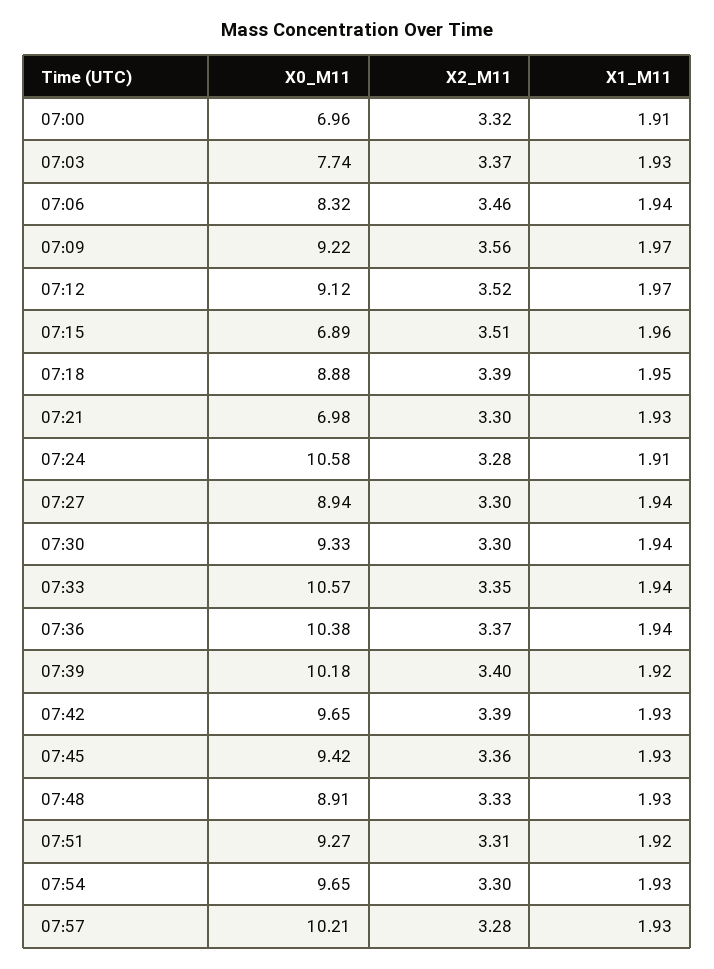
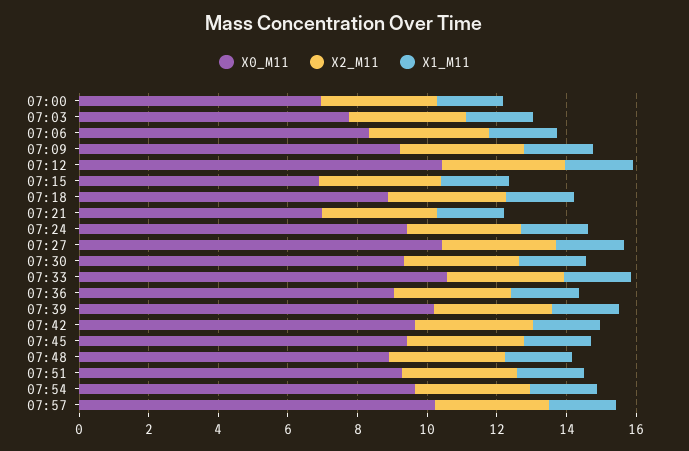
  {
    "X0_M11": {
      "07:00": 6.96,
      "07:03": 7.74,
      "07:06": 8.32,
      "07:09": 9.22,
-     "07:12": 9.12,
+     "07:12": 10.5,
      "07:15": 6.89,
      "07:18": 8.88,
      "07:21": 6.98,
-     "07:24": 10.58,
+     "07:24": 9.5,
-     "07:27": 8.94,
+     "07:27": 10.5,
      "07:30": 9.33,
      "07:33": 10.57,
-     "07:36": 10.38,
+     "07:36": 9,
      "07:39": 10.18,
      "07:42": 9.65,
      "07:45": 9.42,
      "07:48": 8.91,
      "07:51": 9.27,
      "07:54": 9.65,
      "07:57": 10.21
    },
    "X2_M11": {
      "07:00": 3.32,
      "07:03": 3.37,
      "07:06": 3.46,
      "07:09": 3.56,
      "07:12": 3.52,
      "07:15": 3.51,
      "07:18": 3.39,
      "07:21": 3.3,
      "07:24": 3.28,
      "07:27": 3.3,
      "07:30": 3.3,
      "07:33": 3.35,
      "07:36": 3.37,
      "07:39": 3.4,
      "07:42": 3.39,
      "07:45": 3.36,
      "07:48": 3.33,
      "07:51": 3.31,
      "07:54": 3.3,
      "07:57": 3.28
    },
    "X1_M11": {
      "07:00": 1.91,
      "07:03": 1.93,
      "07:06": 1.94,
      "07:09": 1.97,
      "07:12": 1.97,
      "07:15": 1.96,
      "07:18": 1.95,
      "07:21": 1.93,
      "07:24": 1.91,
      "07:27": 1.94,
      "07:30": 1.94,
      "07:33": 1.94,
      "07:36": 1.94,
      "07:39": 1.92,
      "07:42": 1.93,
      "07:45": 1.93,
      "07:48": 1.93,
      "07:51": 1.92,
      "07:54": 1.93,
      "07:57": 1.93
    }
  }

